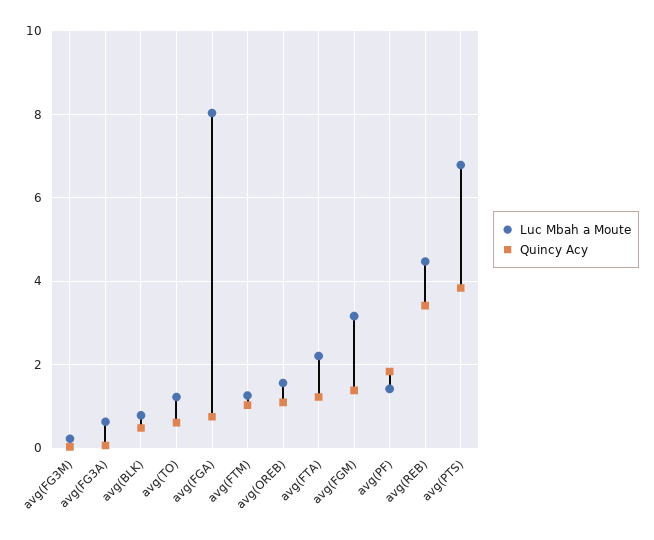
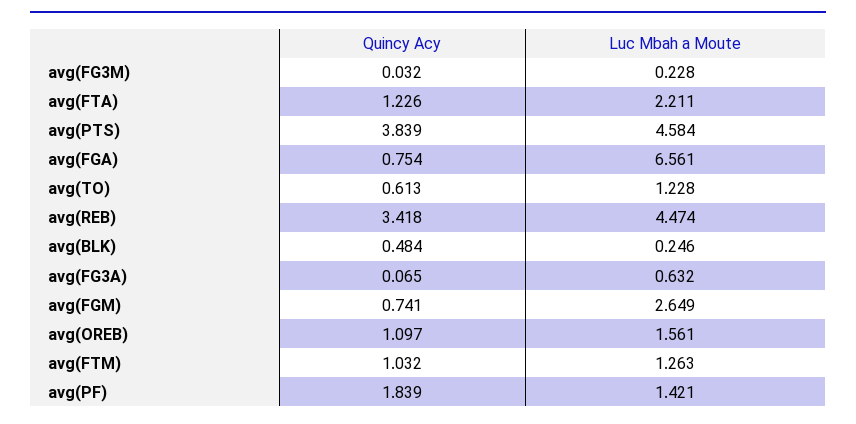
  {
    "Luc Mbah a Moute": {
      "avg(FG3M)": 0.228,
      "avg(FG3A)": 0.632,
-     "avg(BLK)": 0.8,
+     "avg(BLK)": 0.246,
      "avg(TO)": 1.228,
-     "avg(FGA)": 8,
+     "avg(FGA)": 6.561,
      "avg(FTM)": 1.263,
      "avg(OREB)": 1.561,
      "avg(FTA)": 2.211,
-     "avg(FGM)": 3.2,
+     "avg(FGM)": 2.649,
      "avg(PF)": 1.421,
      "avg(REB)": 4.474,
-     "avg(PTS)": 6.8
+     "avg(PTS)": 4.584
    },
    "Quincy Acy": {
      "avg(FG3M)": 0.032,
      "avg(FG3A)": 0.065,
      "avg(BLK)": 0.484,
      "avg(TO)": 0.613,
      "avg(FGA)": 0.754,
      "avg(FTM)": 1.032,
      "avg(OREB)": 1.097,
      "avg(FTA)": 1.226,
-     "avg(FGM)": 1.4,
+     "avg(FGM)": 0.741,
      "avg(PF)": 1.839,
      "avg(REB)": 3.418,
      "avg(PTS)": 3.839
    }
  }

